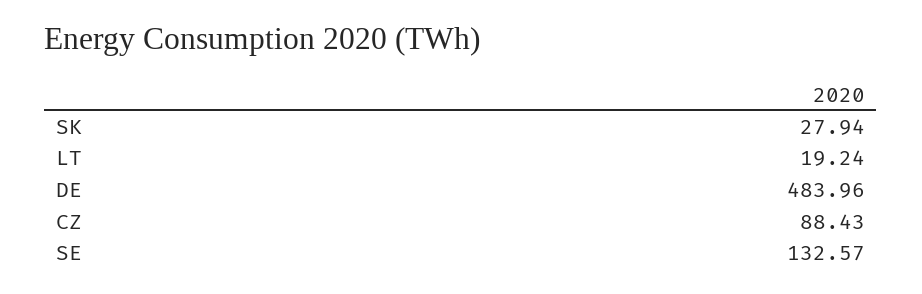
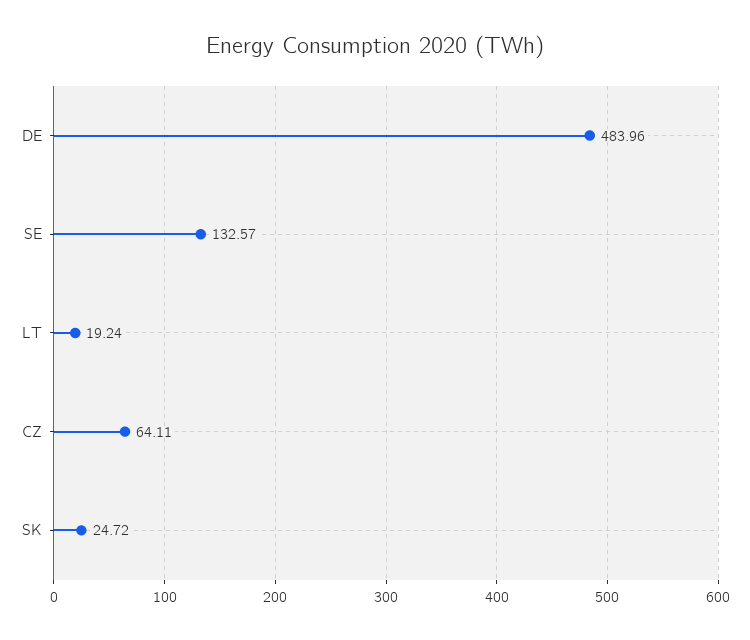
  {
-   "SK": 27.94,
+   "SK": 24.72,
    "LT": 19.24,
    "DE": 483.96,
-   "CZ": 88.43,
+   "CZ": 64.11,
    "SE": 132.57
  }

